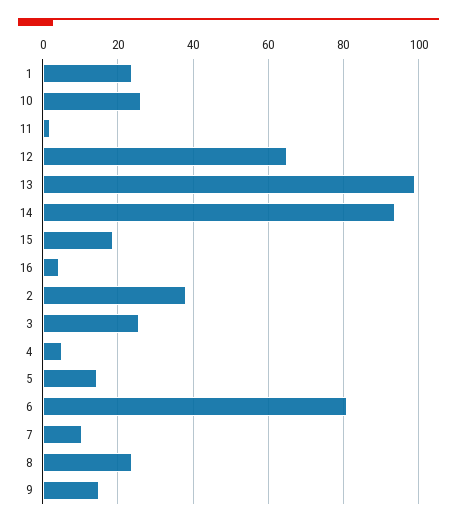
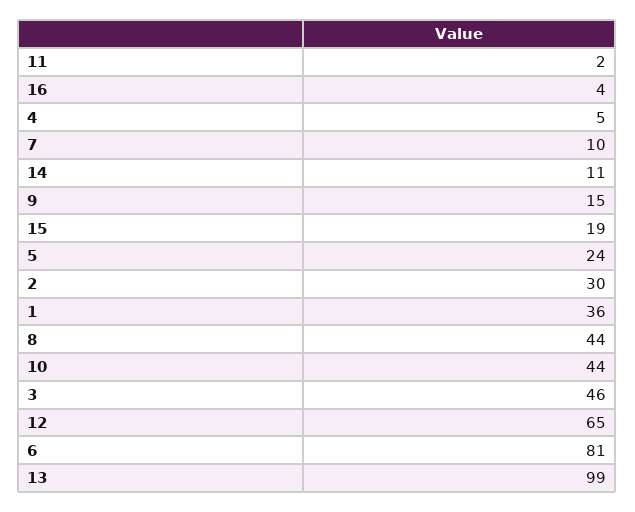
  {
-   "1": 24,
+   "1": 36,
-   "10": 26,
+   "10": 44,
    "11": 2,
    "12": 65,
    "13": 99,
-   "14": 94,
+   "14": 11,
    "15": 19,
    "16": 4,
-   "2": 38,
+   "2": 30,
-   "3": 26,
+   "3": 46,
    "4": 5,
-   "5": 14,
+   "5": 24,
    "6": 81,
    "7": 10,
-   "8": 24,
+   "8": 44,
    "9": 15
  }

